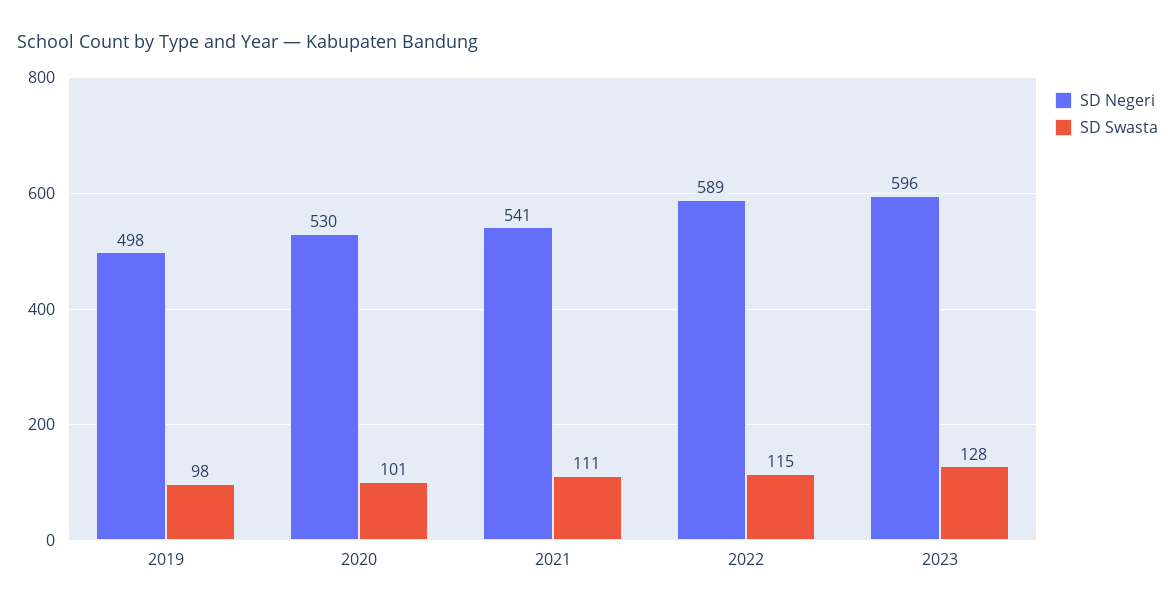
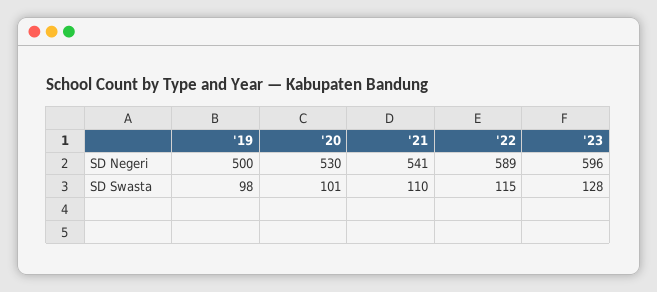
  {
    "SD Negeri": {
-     "2019": 498,
+     "2019": 500,
      "2020": 530,
      "2021": 541,
      "2022": 589,
      "2023": 596
    },
    "SD Swasta": {
      "2019": 98,
      "2020": 101,
-     "2021": 111,
+     "2021": 110,
      "2022": 115,
      "2023": 128
    }
  }

